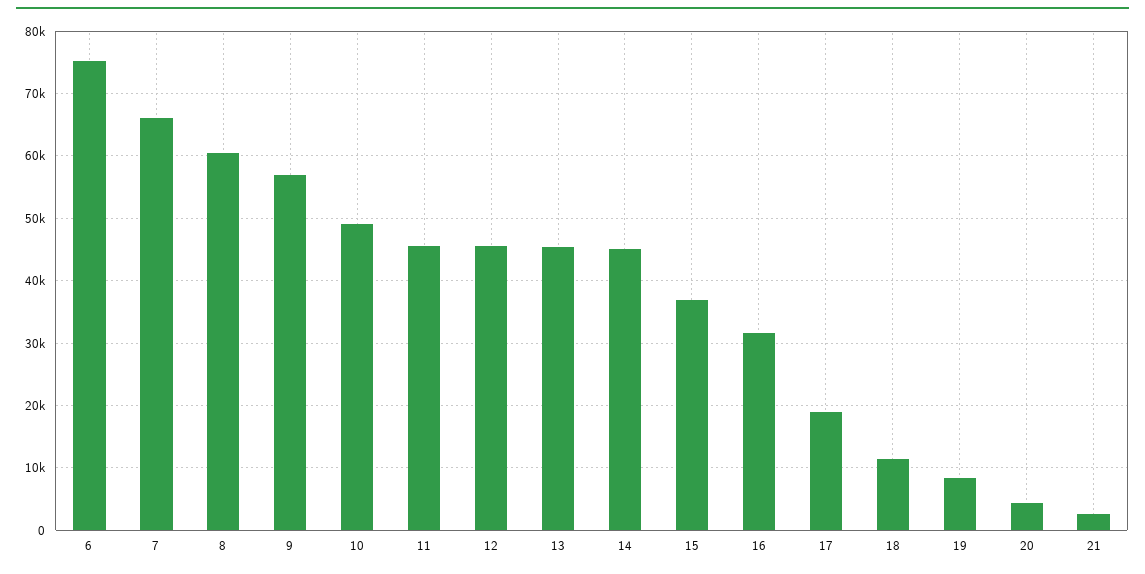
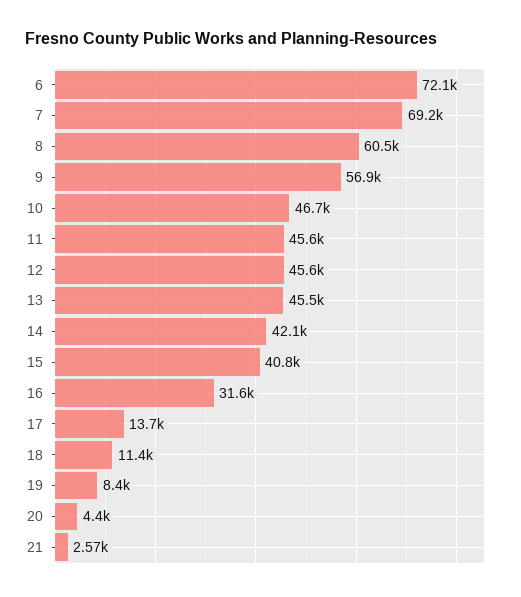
  {
-   "6": 75000,
+   "6": 72100,
-   "7": 66000,
+   "7": 69200,
    "8": 60500,
    "9": 56900,
-   "10": 49000,
+   "10": 46700,
    "11": 45600,
    "12": 45600,
    "13": 45500,
-   "14": 45000,
+   "14": 42100,
-   "15": 37000,
+   "15": 40800,
    "16": 31600,
-   "17": 19000,
+   "17": 13700,
    "18": 11400,
    "19": 8400,
    "20": 4400,
    "21": 2570
  }

